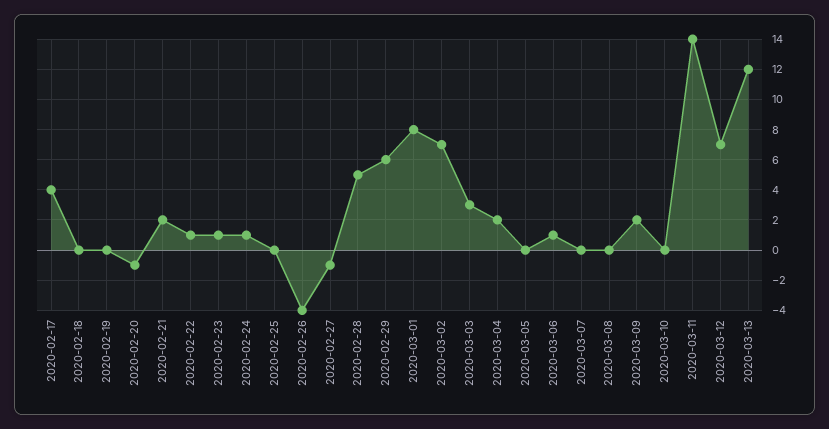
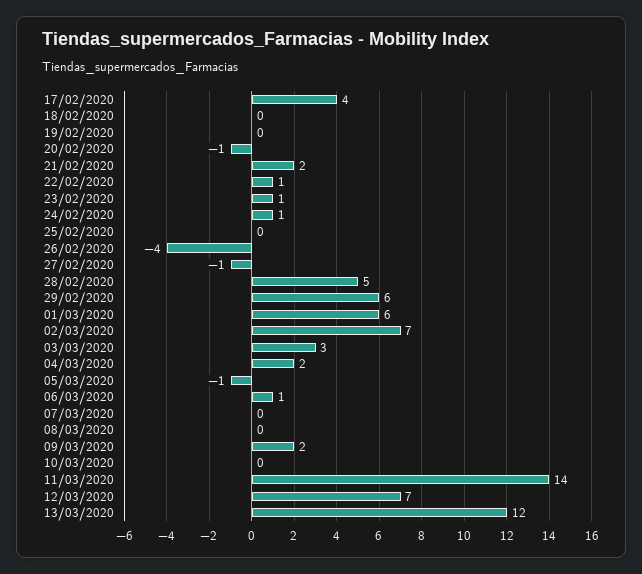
  {
    "2020-02-17": 4,
    "2020-02-18": 0,
    "2020-02-19": 0,
    "2020-02-20": -1,
    "2020-02-21": 2,
    "2020-02-22": 1,
    "2020-02-23": 1,
    "2020-02-24": 1,
    "2020-02-25": 0,
    "2020-02-26": -4,
    "2020-02-27": -1,
    "2020-02-28": 5,
    "2020-02-29": 6,
-   "2020-03-01": 8,
+   "2020-03-01": 6,
    "2020-03-02": 7,
    "2020-03-03": 3,
    "2020-03-04": 2,
-   "2020-03-05": 0,
+   "2020-03-05": -1,
    "2020-03-06": 1,
    "2020-03-07": 0,
    "2020-03-08": 0,
    "2020-03-09": 2,
    "2020-03-10": 0,
    "2020-03-11": 14,
    "2020-03-12": 7,
    "2020-03-13": 12
  }

